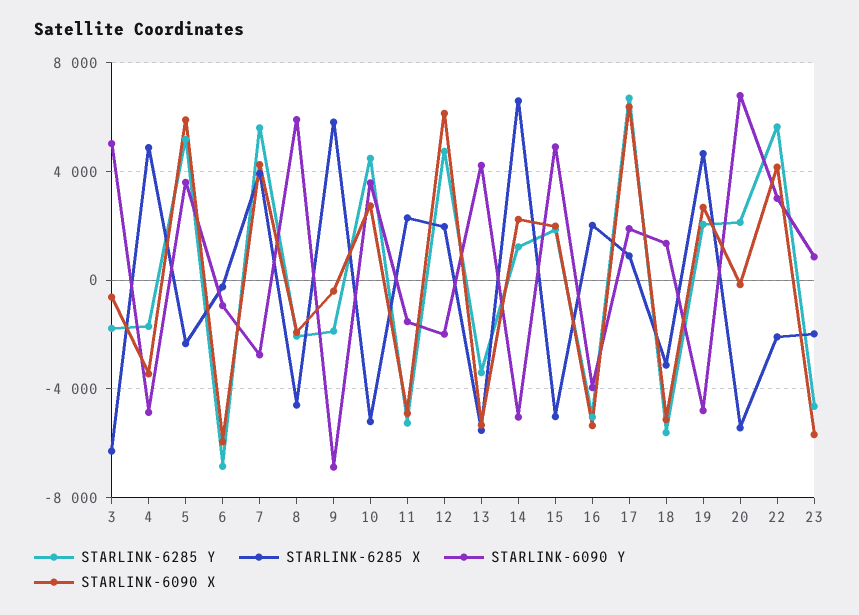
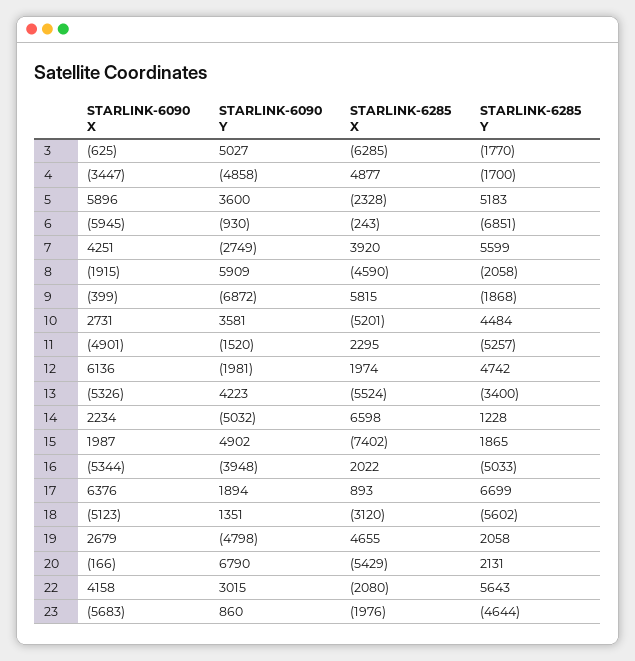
  {
    "STARLINK-6285 Y": {
      "3": -1770,
      "4": -1700,
      "5": 5183,
      "6": -6851,
      "7": 5599,
      "8": -2058,
      "9": -1868,
      "10": 4484,
      "11": -5257,
      "12": 4742,
      "13": -3400,
      "14": 1228,
      "15": 1865,
      "16": -5033,
      "17": 6699,
      "18": -5602,
      "19": 2058,
      "20": 2131,
      "22": 5643,
      "23": -4644
    },
    "STARLINK-6285 X": {
      "3": -6285,
      "4": 4877,
      "5": -2328,
      "6": -243,
      "7": 3920,
      "8": -4590,
      "9": 5815,
      "10": -5201,
      "11": 2295,
      "12": 1974,
      "13": -5524,
      "14": 6598,
-     "15": -5000,
+     "15": -7402,
      "16": 2022,
      "17": 893,
      "18": -3120,
      "19": 4655,
      "20": -5429,
      "22": -2080,
      "23": -1976
    },
    "STARLINK-6090 Y": {
      "3": 5027,
      "4": -4858,
      "5": 3600,
      "6": -930,
      "7": -2749,
      "8": 5909,
      "9": -6872,
      "10": 3581,
      "11": -1520,
      "12": -1981,
      "13": 4223,
      "14": -5032,
      "15": 4902,
      "16": -3948,
      "17": 1894,
      "18": 1351,
      "19": -4798,
      "20": 6790,
      "22": 3015,
      "23": 860
    },
    "STARLINK-6090 X": {
      "3": -625,
      "4": -3447,
      "5": 5896,
      "6": -5945,
      "7": 4251,
      "8": -1915,
      "9": -399,
      "10": 2731,
      "11": -4901,
      "12": 6136,
      "13": -5326,
      "14": 2234,
      "15": 1987,
      "16": -5344,
      "17": 6376,
      "18": -5123,
      "19": 2679,
      "20": -166,
      "22": 4158,
      "23": -5683
    }
  }

